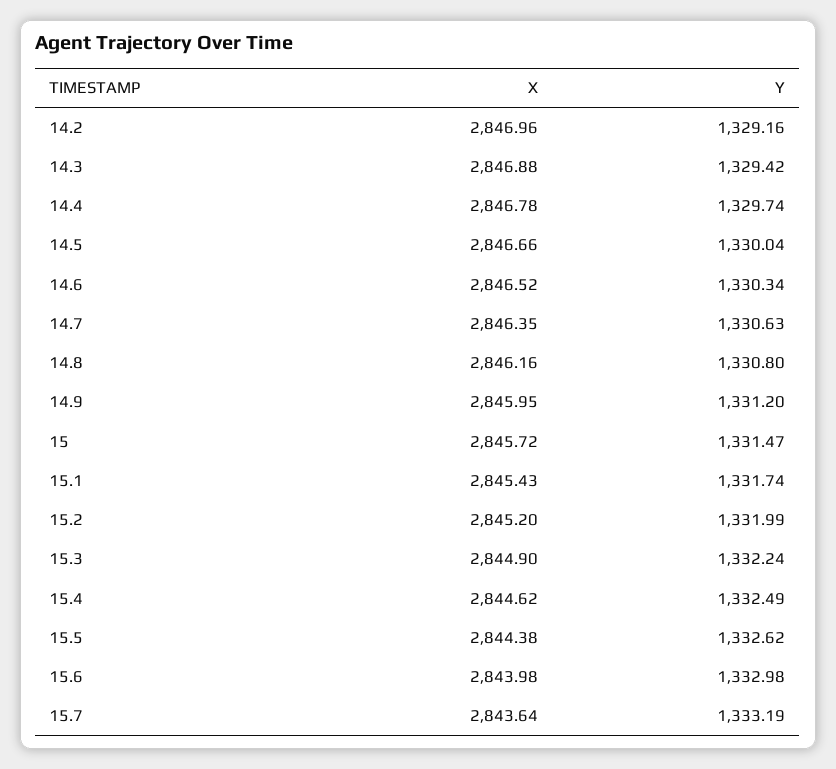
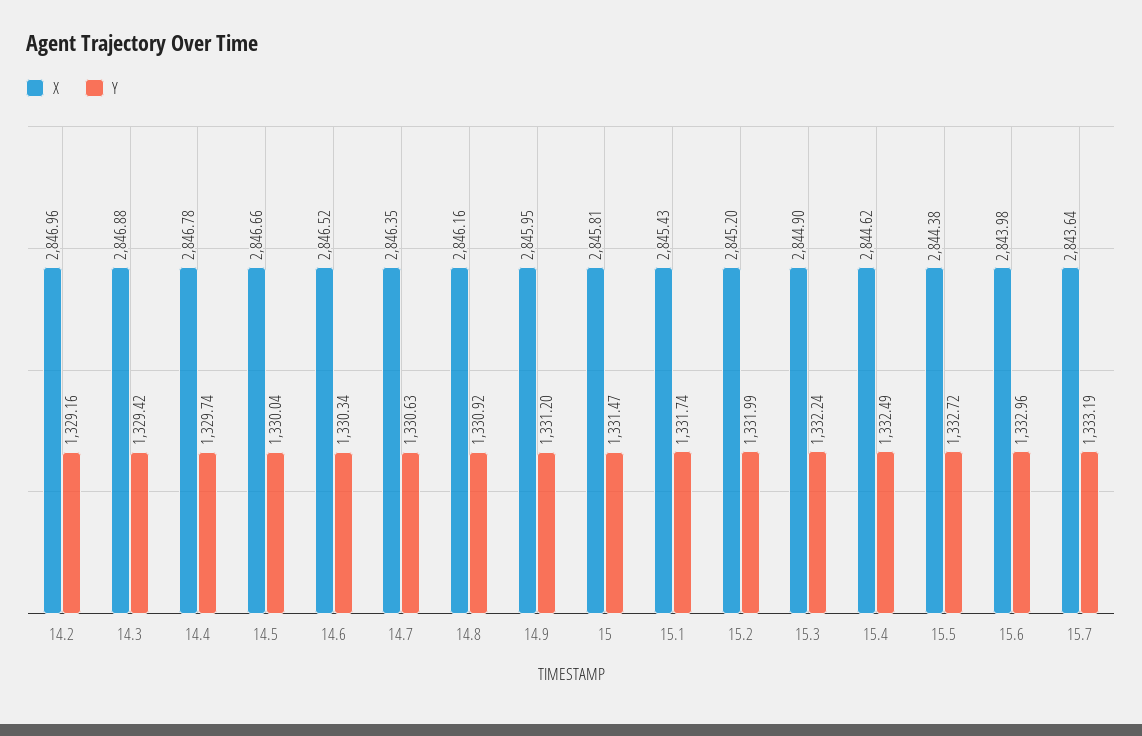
  {
    "X": {
      "14.2": 2846.96,
      "14.3": 2846.88,
      "14.4": 2846.78,
      "14.5": 2846.66,
      "14.6": 2846.52,
      "14.7": 2846.35,
      "14.8": 2846.16,
      "14.9": 2845.95,
-     "15": 2845.72,
+     "15": 2845.81,
      "15.1": 2845.43,
      "15.2": 2845.2,
      "15.3": 2844.9,
      "15.4": 2844.62,
      "15.5": 2844.38,
      "15.6": 2843.98,
      "15.7": 2843.64
    },
    "Y": {
      "14.2": 1329.16,
      "14.3": 1329.42,
      "14.4": 1329.74,
      "14.5": 1330.04,
      "14.6": 1330.34,
      "14.7": 1330.63,
-     "14.8": 1330.8,
+     "14.8": 1330.92,
      "14.9": 1331.2,
      "15": 1331.47,
      "15.1": 1331.74,
      "15.2": 1331.99,
      "15.3": 1332.24,
      "15.4": 1332.49,
-     "15.5": 1332.62,
+     "15.5": 1332.72,
-     "15.6": 1332.98,
+     "15.6": 1332.96,
      "15.7": 1333.19
    }
  }

